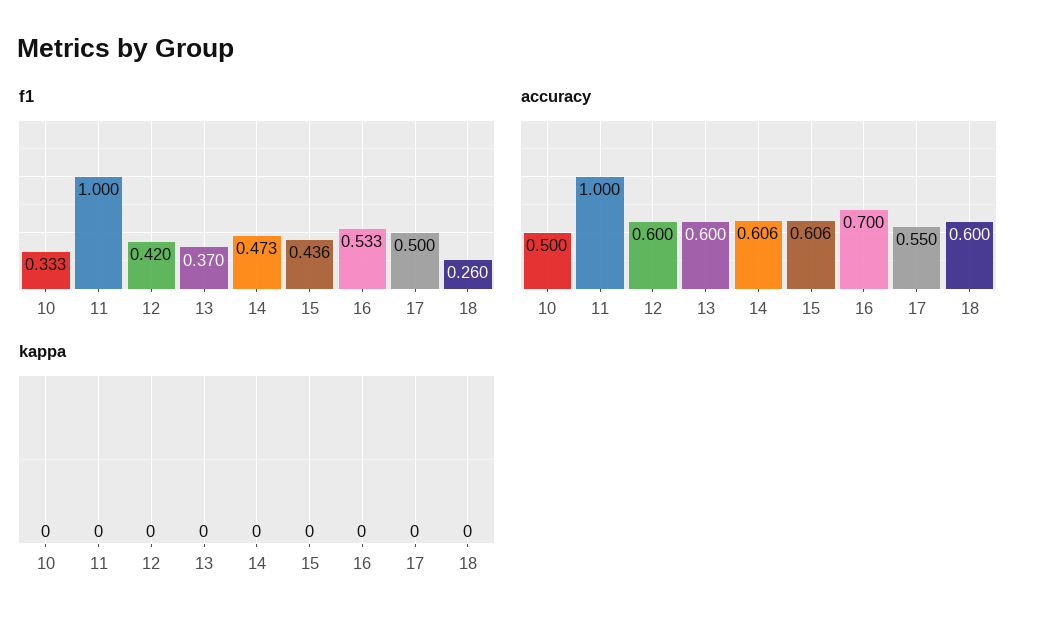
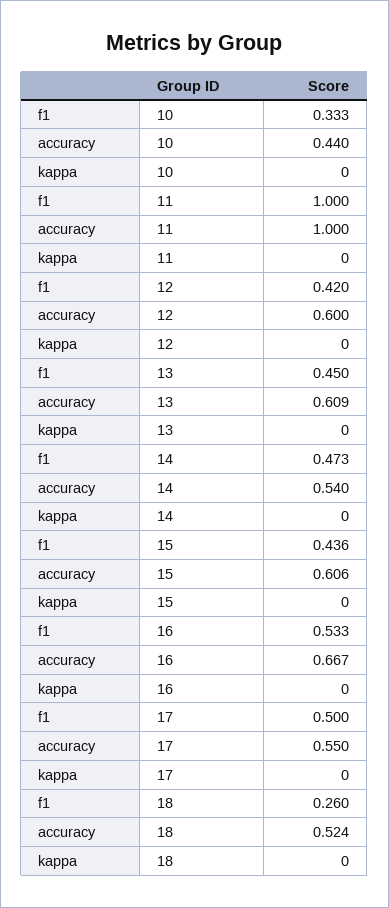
  {
    "f1": {
      "10": 0.333,
      "11": 1,
      "12": 0.42,
-     "13": 0.37,
+     "13": 0.45,
      "14": 0.473,
      "15": 0.436,
      "16": 0.533,
      "17": 0.5,
      "18": 0.26
    },
    "accuracy": {
-     "10": 0.5,
+     "10": 0.44,
      "11": 1,
      "12": 0.6,
-     "13": 0.6,
+     "13": 0.609,
-     "14": 0.606,
+     "14": 0.54,
      "15": 0.606,
-     "16": 0.7,
+     "16": 0.667,
      "17": 0.55,
-     "18": 0.6
+     "18": 0.524
    },
    "kappa": {
      "10": 0,
      "11": 0,
      "12": 0,
      "13": 0,
      "14": 0,
      "15": 0,
      "16": 0,
      "17": 0,
      "18": 0
    }
  }

